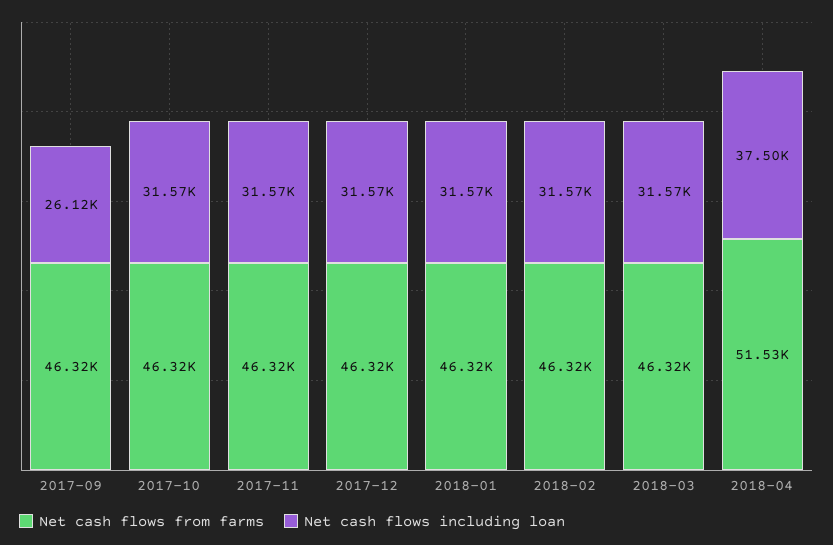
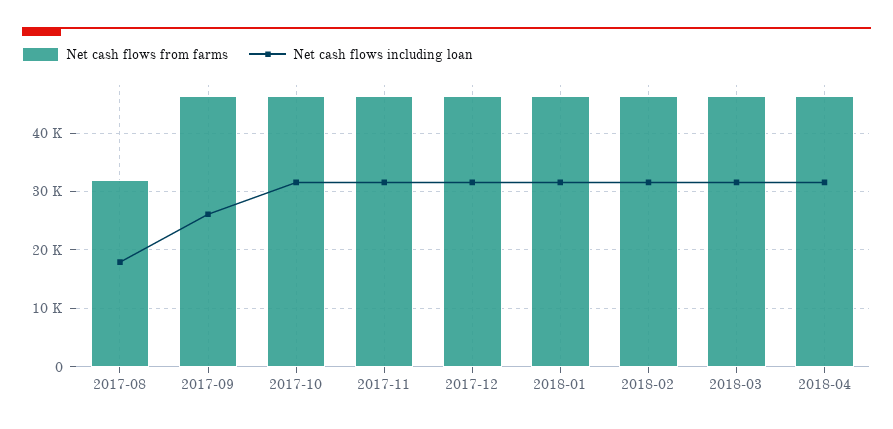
  {
    "Net cash flows from farms": {
      "2017-09": 46320,
      "2017-10": 46320,
      "2017-11": 46320,
      "2017-12": 46320,
      "2018-01": 46320,
      "2018-02": 46320,
      "2018-03": 46320,
-     "2018-04": 51530
+     "2018-04": 46000,
+     "2017-08": 32000
    },
    "Net cash flows including loan": {
      "2017-09": 26120,
      "2017-10": 31570,
      "2017-11": 31570,
      "2017-12": 31570,
      "2018-01": 31570,
      "2018-02": 31570,
      "2018-03": 31570,
-     "2018-04": 37500
+     "2018-04": 32000,
+     "2017-08": 18000
    }
  }

